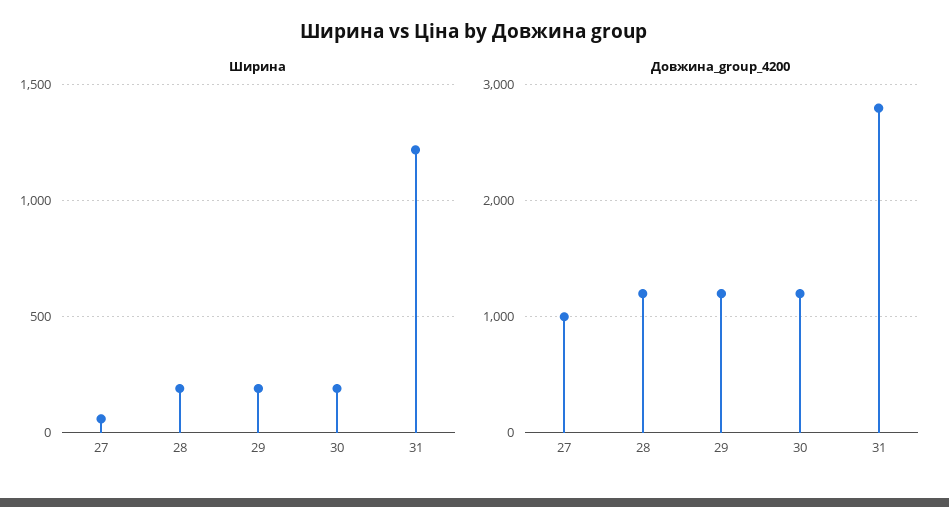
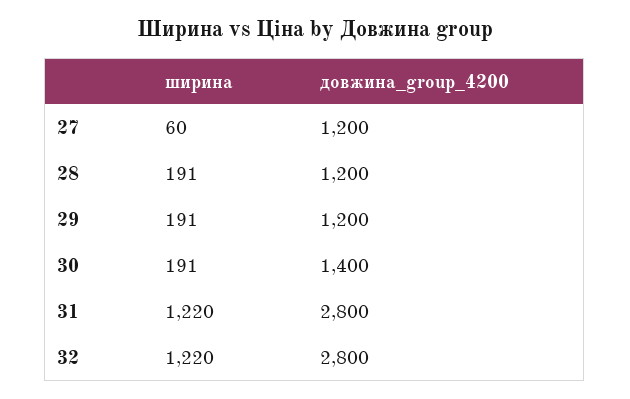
  {
    "Ширина": {
      "27": 60,
      "28": 191,
      "29": 191,
      "30": 191,
-     "31": 1220
+     "31": 1220,
+     "32": 1220
    },
    "Довжина_group_4200": {
-     "27": 1000,
+     "27": 1200,
      "28": 1200,
      "29": 1200,
-     "30": 1200,
+     "30": 1400,
-     "31": 2800
+     "31": 2800,
+     "32": 2800
    }
  }

